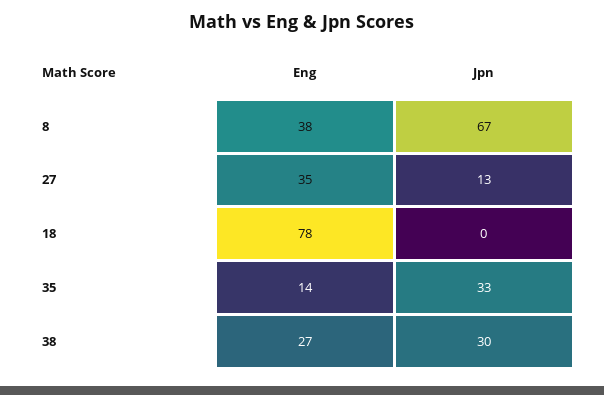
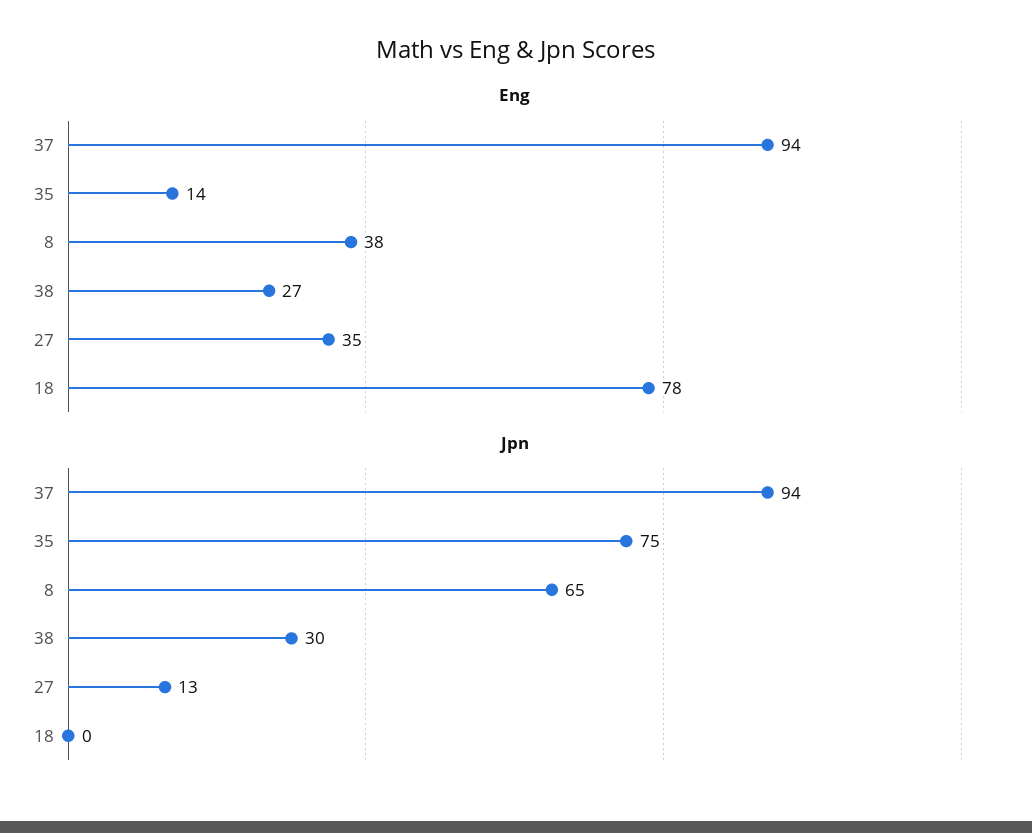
  {
    "Eng": {
      "8": 38,
      "27": 35,
      "18": 78,
      "35": 14,
-     "38": 27
+     "38": 27,
+     "37": 94
    },
    "Jpn": {
-     "8": 67,
+     "8": 65,
      "27": 13,
      "18": 0,
-     "35": 33,
+     "35": 75,
-     "38": 30
+     "38": 30,
+     "37": 94
    }
  }

